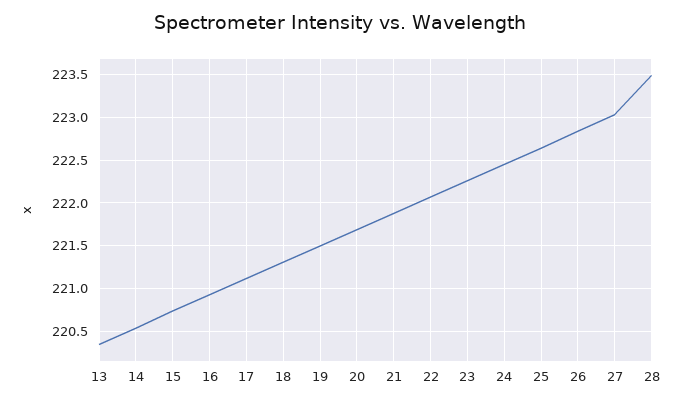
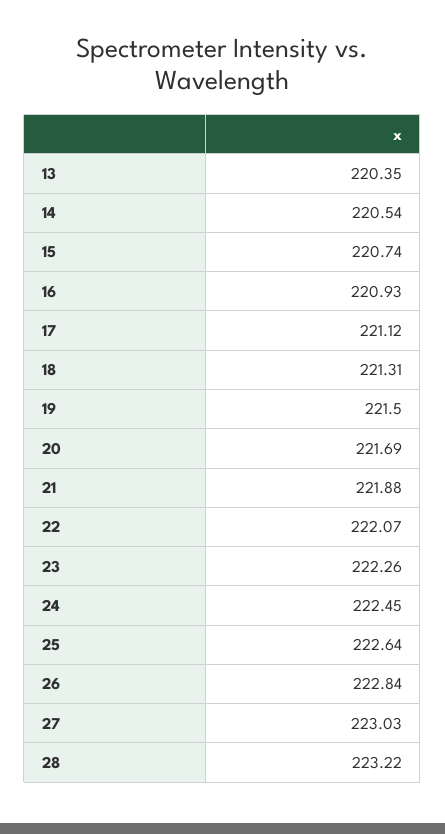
  {
    "13": 220.35,
    "14": 220.54,
    "15": 220.74,
    "16": 220.93,
    "17": 221.12,
    "18": 221.31,
    "19": 221.5,
    "20": 221.69,
    "21": 221.88,
    "22": 222.07,
    "23": 222.26,
    "24": 222.45,
    "25": 222.64,
    "26": 222.84,
    "27": 223.03,
-   "28": 223.5
+   "28": 223.22
  }

